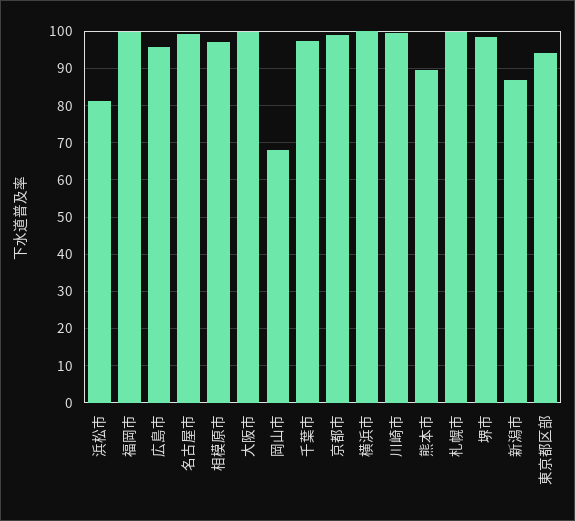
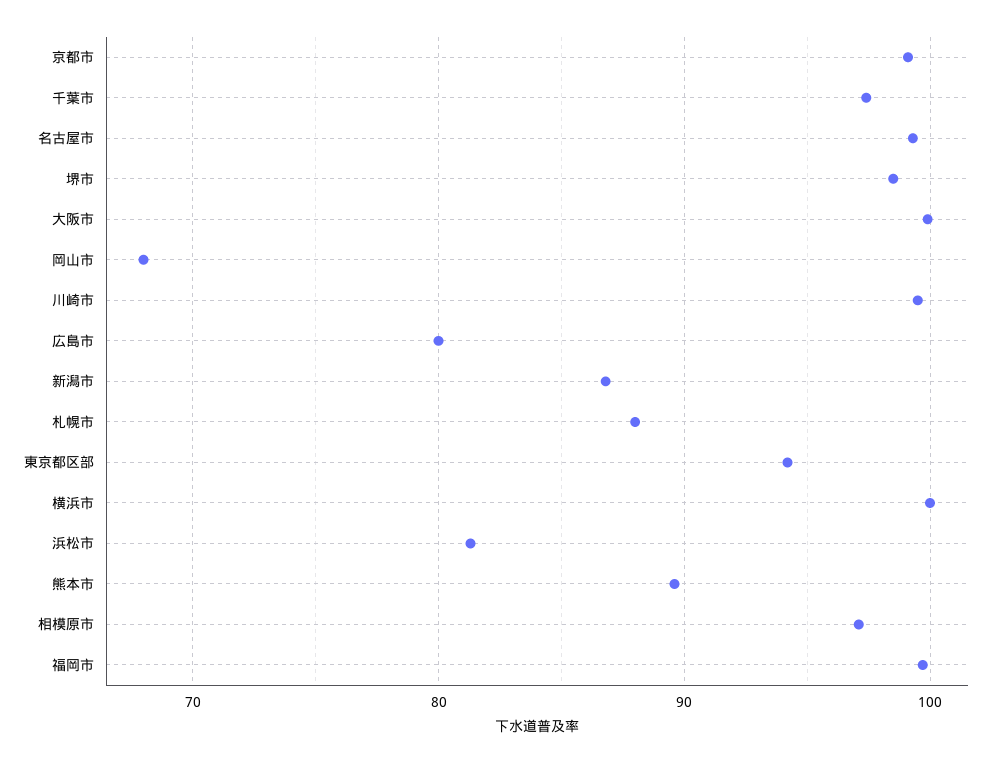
  {
    "浜松市": 81,
    "福岡市": 100,
-   "広島市": 96,
+   "広島市": 80,
    "名古屋市": 99,
    "相模原市": 97,
    "大阪市": 100,
    "岡山市": 68,
    "千葉市": 97,
    "京都市": 99,
    "横浜市": 100,
    "川崎市": 100,
    "熊本市": 90,
-   "札幌市": 100,
+   "札幌市": 88,
    "堺市": 99,
    "新潟市": 87,
    "東京都区部": 94
  }

